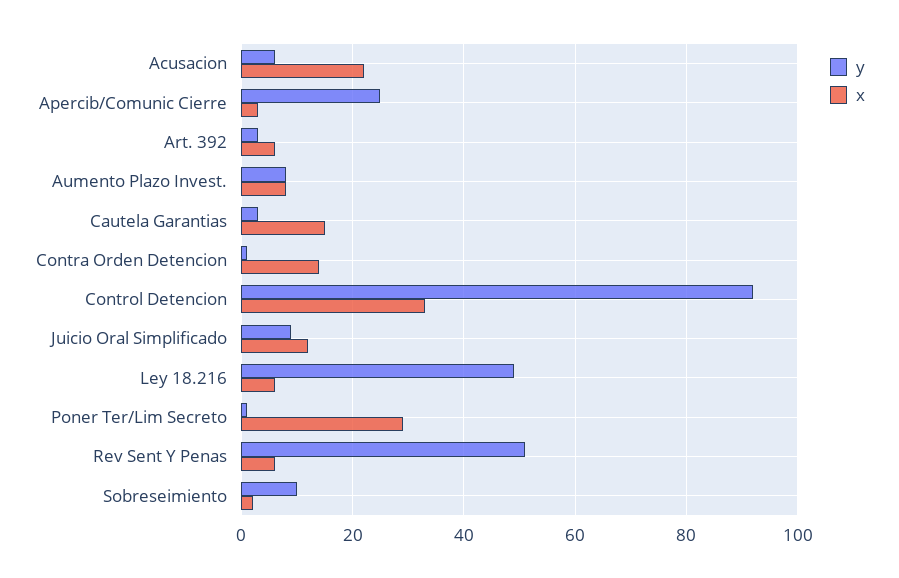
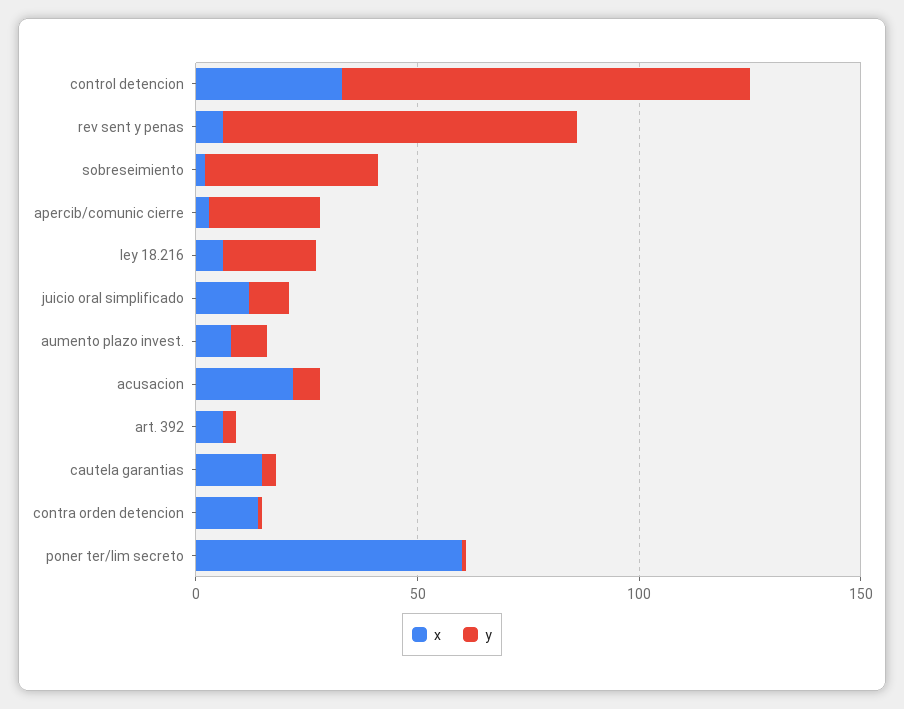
  {
    "y": {
      "Acusacion": 5,
      "Apercib/Comunic Cierre": 25,
      "Art. 392": 5,
      "Aumento Plazo Invest.": 10,
      "Cautela Garantias": 5,
      "Contra Orden Detencion": 0,
      "Control Detencion": 90,
      "Juicio Oral Simplificado": 10,
-     "Ley 18.216": 50,
+     "Ley 18.216": 20,
      "Poner Ter/Lim Secreto": 0,
-     "Rev Sent Y Penas": 50,
+     "Rev Sent Y Penas": 80,
-     "Sobreseimiento": 10
+     "Sobreseimiento": 40
    },
    "x": {
      "Acusacion": 20,
      "Apercib/Comunic Cierre": 5,
      "Art. 392": 5,
      "Aumento Plazo Invest.": 10,
      "Cautela Garantias": 15,
      "Contra Orden Detencion": 15,
      "Control Detencion": 35,
      "Juicio Oral Simplificado": 10,
      "Ley 18.216": 5,
-     "Poner Ter/Lim Secreto": 30,
+     "Poner Ter/Lim Secreto": 60,
      "Rev Sent Y Penas": 5,
      "Sobreseimiento": 0
    }
  }

